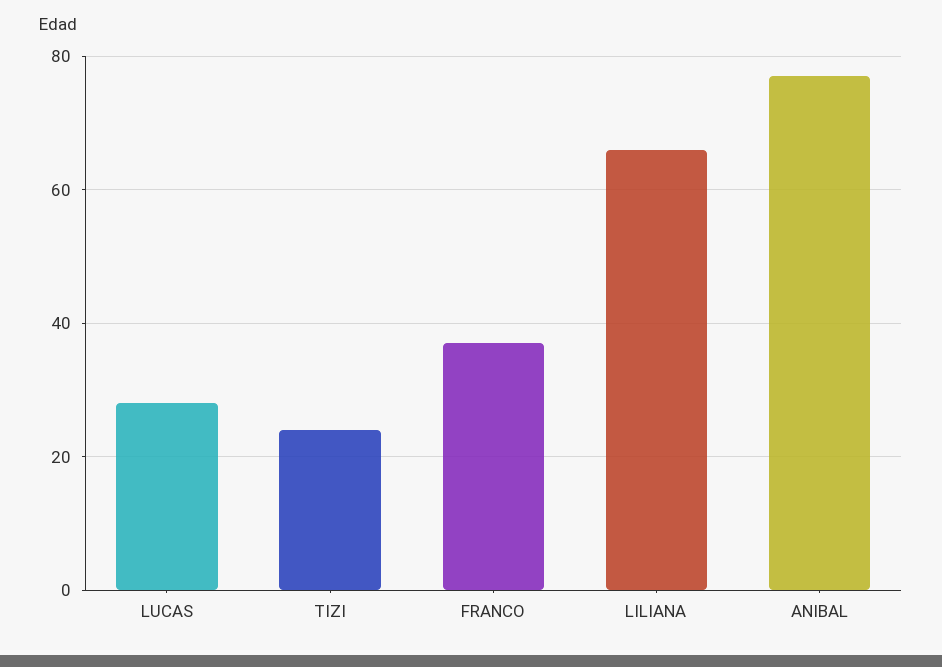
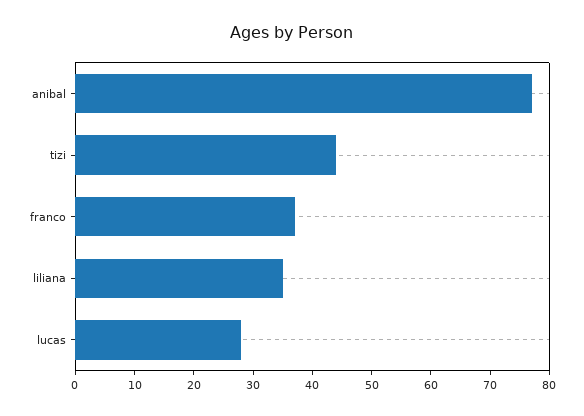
  {
    "LUCAS": 30,
-   "TIZI": 25,
+   "TIZI": 45,
    "FRANCO": 35,
-   "LILIANA": 65,
+   "LILIANA": 35,
    "ANIBAL": 75
  }

